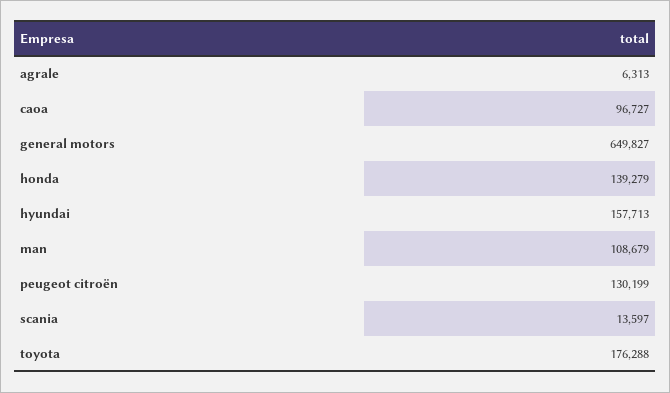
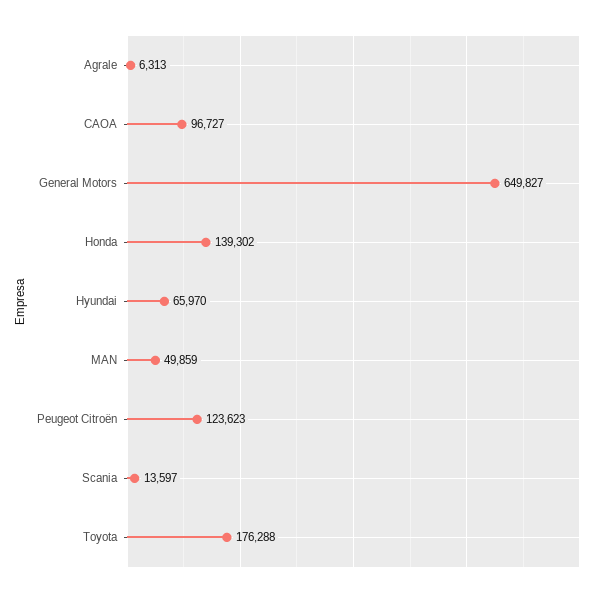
  {
    "agrale": 6313,
    "caoa": 96727,
    "general motors": 649827,
-   "honda": 139279,
+   "honda": 139302,
-   "hyundai": 157713,
+   "hyundai": 65970,
-   "man": 108679,
+   "man": 49859,
-   "peugeot citroën": 130199,
+   "peugeot citroën": 123623,
    "scania": 13597,
    "toyota": 176288
  }

